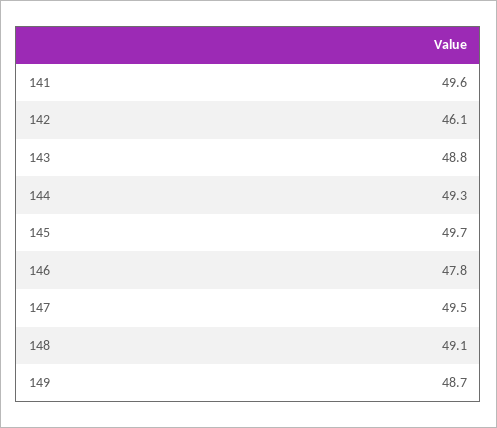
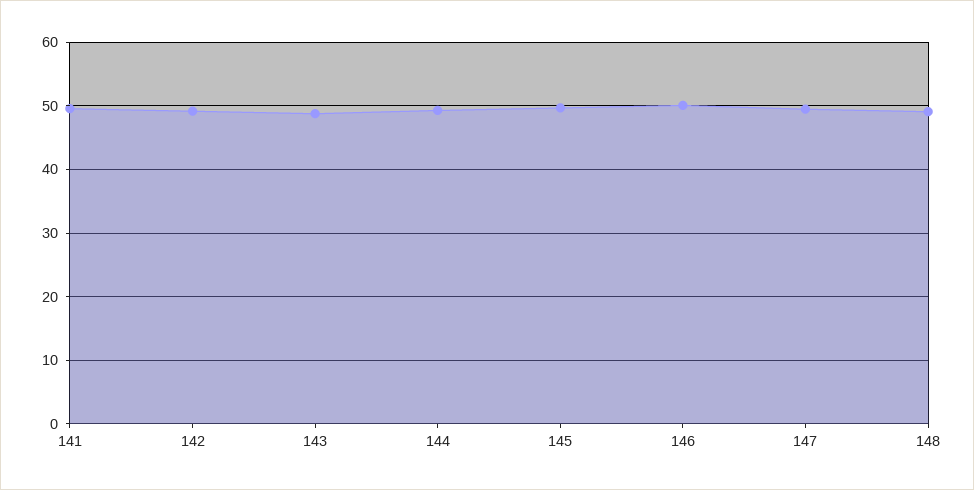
  {
    "141": 49.6,
-   "142": 46.1,
+   "142": 49,
    "143": 48.8,
    "144": 49.3,
    "145": 49.7,
-   "146": 47.8,
+   "146": 50,
    "147": 49.5,
-   "148": 49.1,
+   "148": 49.1
-   "149": 48.7
  }

